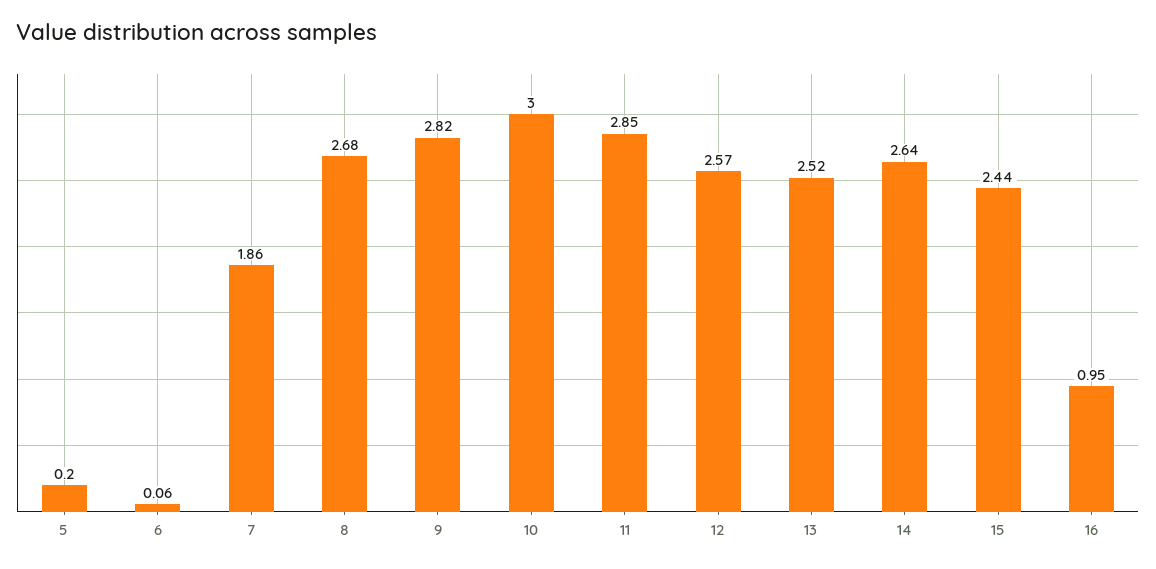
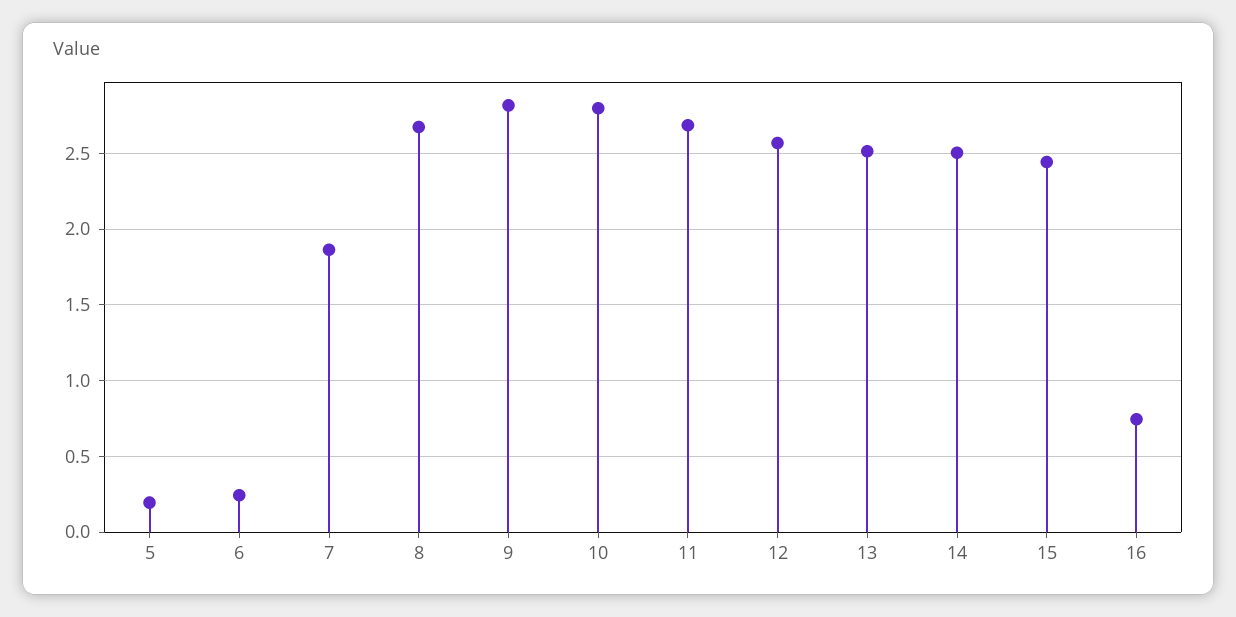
  {
    "5": 0.2,
-   "6": 0.06,
+   "6": 0.25,
    "7": 1.86,
    "8": 2.68,
    "9": 2.82,
-   "10": 3,
+   "10": 2.8,
-   "11": 2.85,
+   "11": 2.7,
    "12": 2.57,
    "13": 2.52,
-   "14": 2.64,
+   "14": 2.5,
    "15": 2.44,
-   "16": 0.95
+   "16": 0.75
  }

